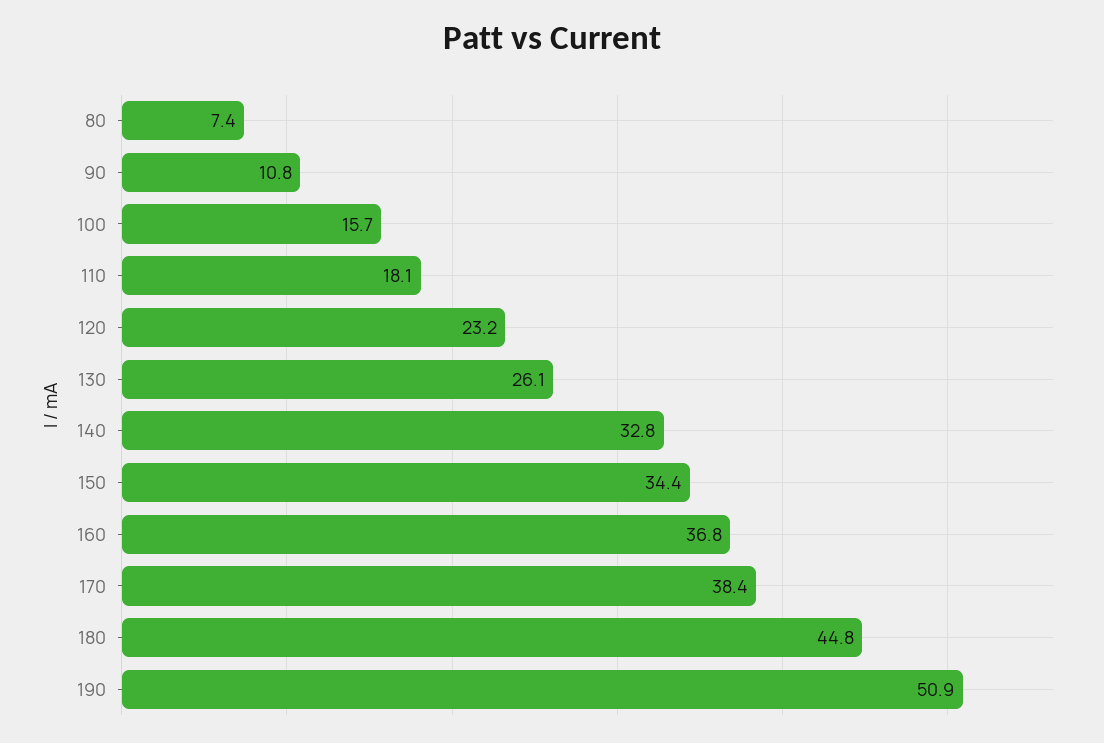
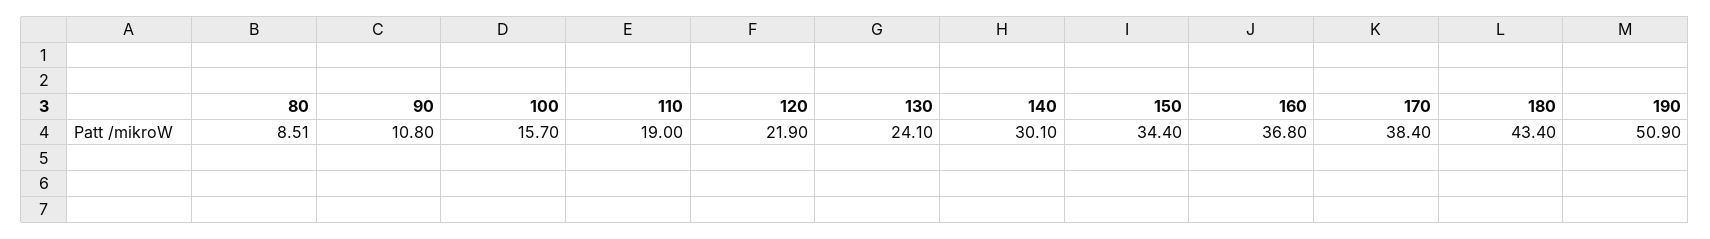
  {
-   "80": 7.4,
+   "80": 8.51,
    "90": 10.8,
    "100": 15.7,
-   "110": 18.1,
+   "110": 19,
-   "120": 23.2,
+   "120": 21.9,
-   "130": 26.1,
+   "130": 24.1,
-   "140": 32.8,
+   "140": 30.1,
    "150": 34.4,
    "160": 36.8,
    "170": 38.4,
-   "180": 44.8,
+   "180": 43.4,
    "190": 50.9
  }

